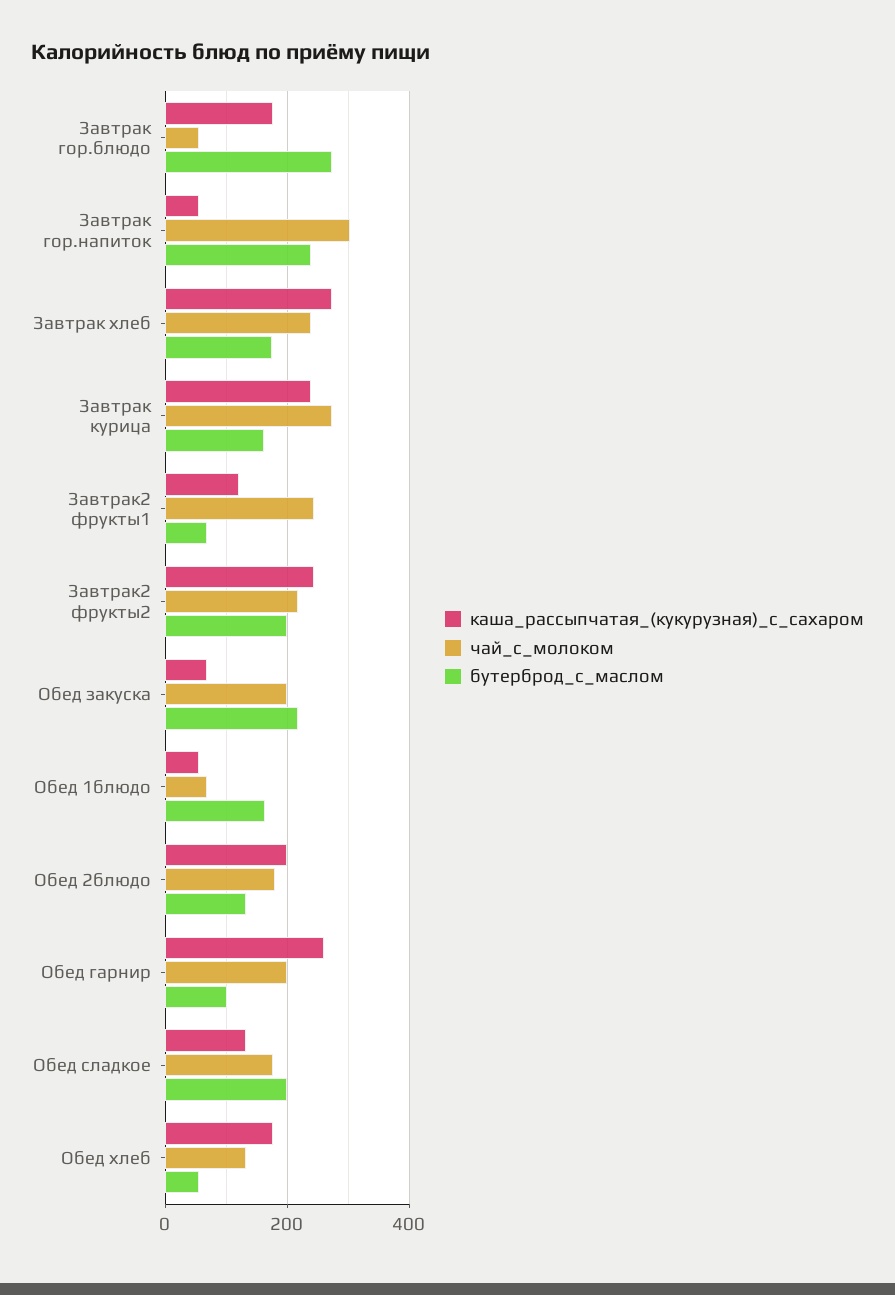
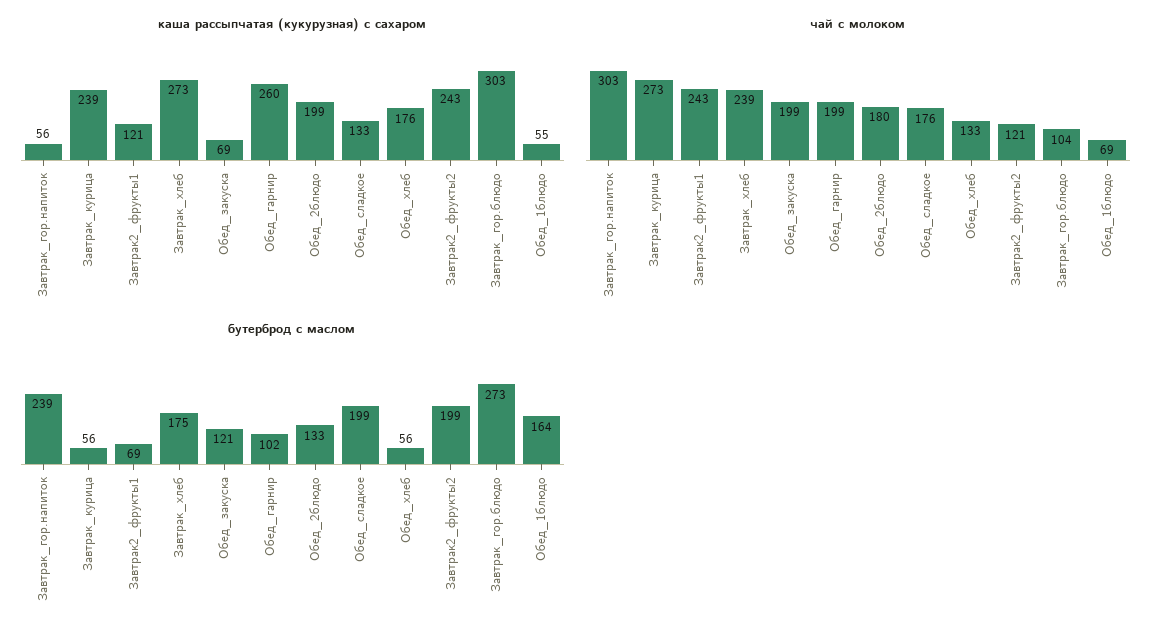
  {
    "каша_рассыпчатая_(кукурузная)_с_сахаром": {
-     "Завтрак гор.блюдо": 180,
+     "Завтрак гор.блюдо": 303,
      "Завтрак гор.напиток": 56,
      "Завтрак хлеб": 273,
      "Завтрак курица": 239,
      "Завтрак2 фрукты1": 121,
      "Завтрак2 фрукты2": 243,
      "Обед закуска": 69,
      "Обед 1блюдо": 55,
      "Обед 2блюдо": 199,
      "Обед гарнир": 260,
      "Обед сладкое": 133,
      "Обед хлеб": 176
    },
    "чай_с_молоком": {
-     "Завтрак гор.блюдо": 60,
+     "Завтрак гор.блюдо": 104,
      "Завтрак гор.напиток": 303,
      "Завтрак хлеб": 239,
      "Завтрак курица": 273,
      "Завтрак2 фрукты1": 243,
-     "Завтрак2 фрукты2": 220,
+     "Завтрак2 фрукты2": 121,
      "Обед закуска": 199,
      "Обед 1блюдо": 69,
      "Обед 2блюдо": 180,
      "Обед гарнир": 199,
      "Обед сладкое": 176,
      "Обед хлеб": 133
    },
    "бутерброд_с_маслом": {
      "Завтрак гор.блюдо": 273,
      "Завтрак гор.напиток": 239,
      "Завтрак хлеб": 175,
-     "Завтрак курица": 160,
+     "Завтрак курица": 56,
      "Завтрак2 фрукты1": 69,
      "Завтрак2 фрукты2": 199,
-     "Обед закуска": 220,
+     "Обед закуска": 121,
      "Обед 1блюдо": 164,
      "Обед 2блюдо": 133,
      "Обед гарнир": 102,
      "Обед сладкое": 199,
      "Обед хлеб": 56
    }
  }

